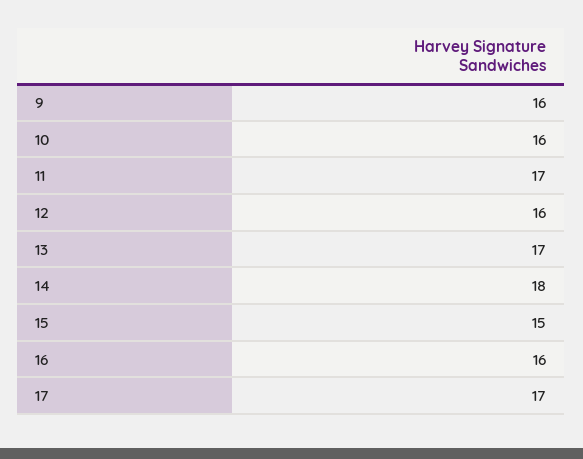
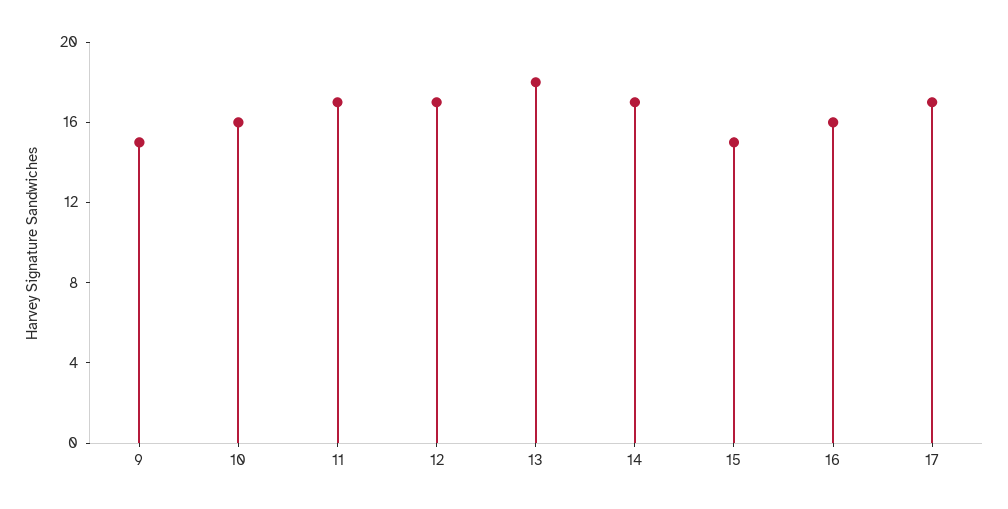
  {
-   "9": 16,
+   "9": 15,
    "10": 16,
    "11": 17,
-   "12": 16,
+   "12": 17,
-   "13": 17,
+   "13": 18,
-   "14": 18,
+   "14": 17,
    "15": 15,
    "16": 16,
    "17": 17
  }

